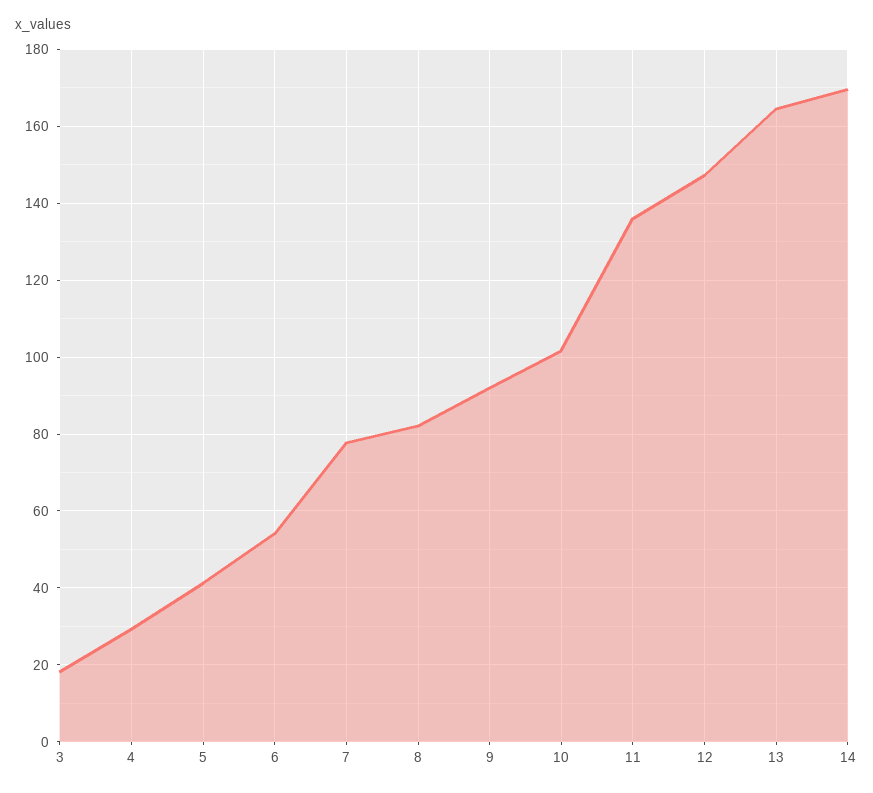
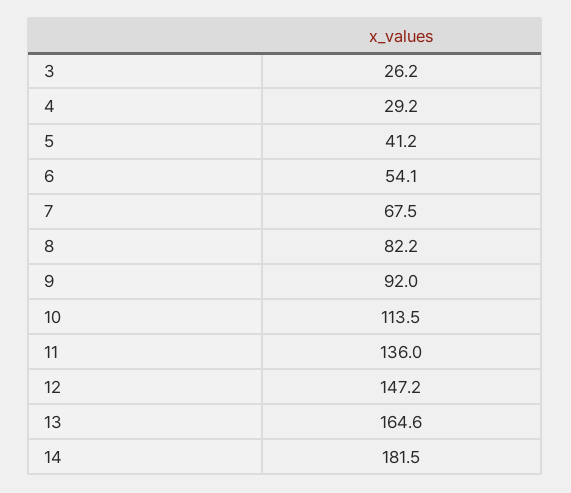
  {
-   "3": 18,
+   "3": 26.2,
    "4": 29.2,
    "5": 41.2,
    "6": 54.1,
-   "7": 78,
+   "7": 67.5,
    "8": 82.2,
    "9": 92,
-   "10": 102,
+   "10": 113.5,
    "11": 136,
    "12": 147.2,
    "13": 164.6,
-   "14": 170
+   "14": 181.5
  }

